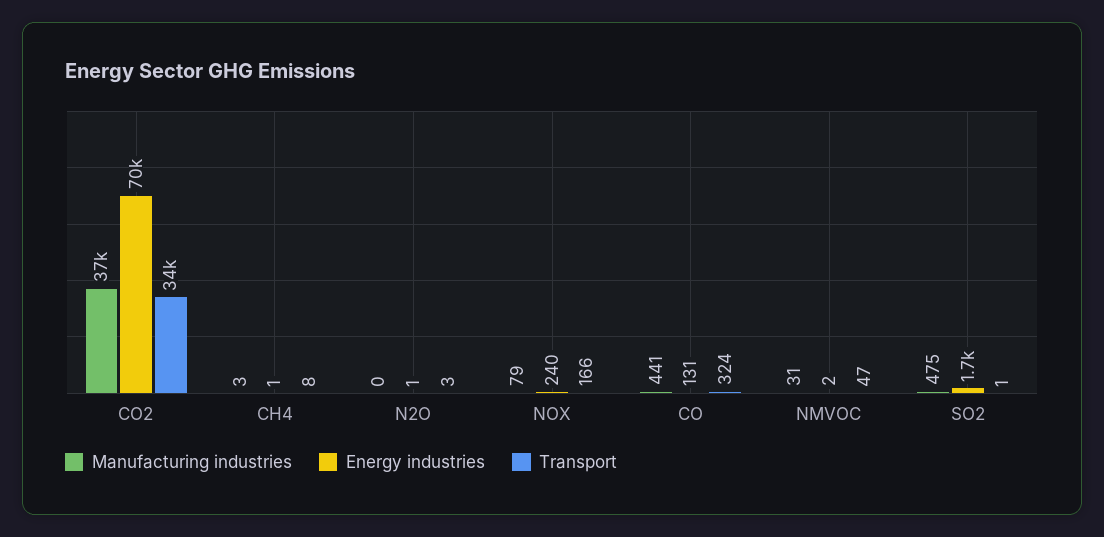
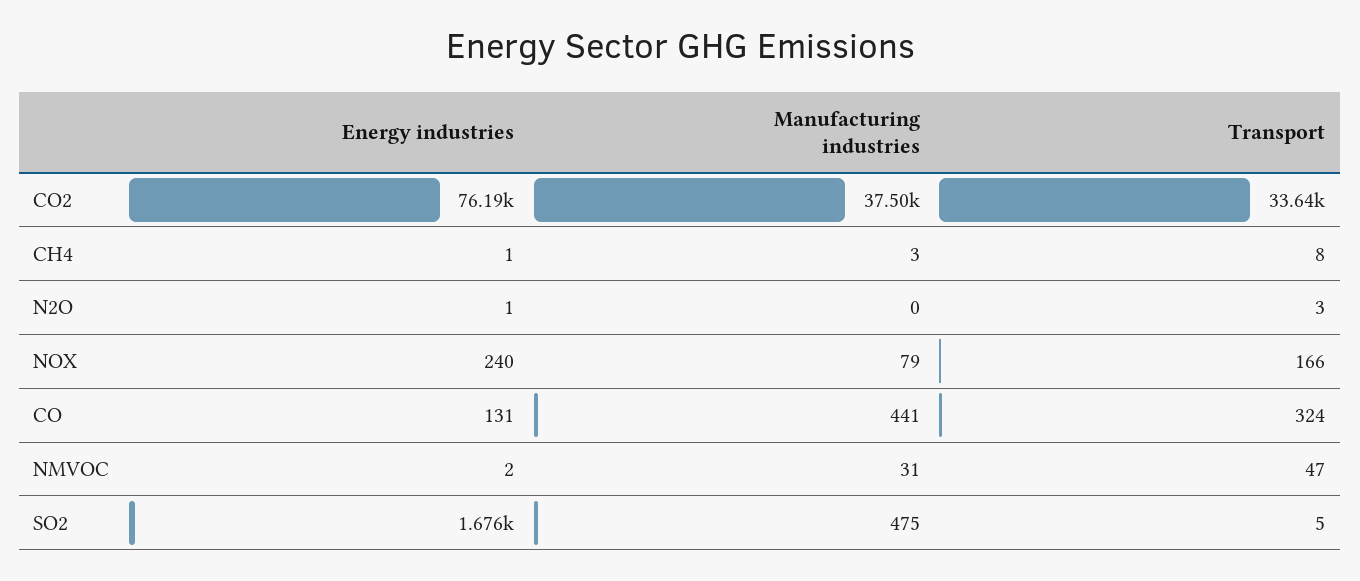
  {
    "Manufacturing industries": {
      "CO2": 37500,
      "CH4": 3,
      "N2O": 0,
      "NOX": 79,
      "CO": 441,
      "NMVOC": 31,
      "SO2": 475
    },
    "Energy industries": {
-     "CO2": 70000,
+     "CO2": 76190,
      "CH4": 1,
      "N2O": 1,
      "NOX": 240,
      "CO": 131,
      "NMVOC": 2,
      "SO2": 1676
    },
    "Transport": {
      "CO2": 33640,
      "CH4": 8,
      "N2O": 3,
      "NOX": 166,
      "CO": 324,
      "NMVOC": 47,
-     "SO2": 1
+     "SO2": 5
    }
  }

